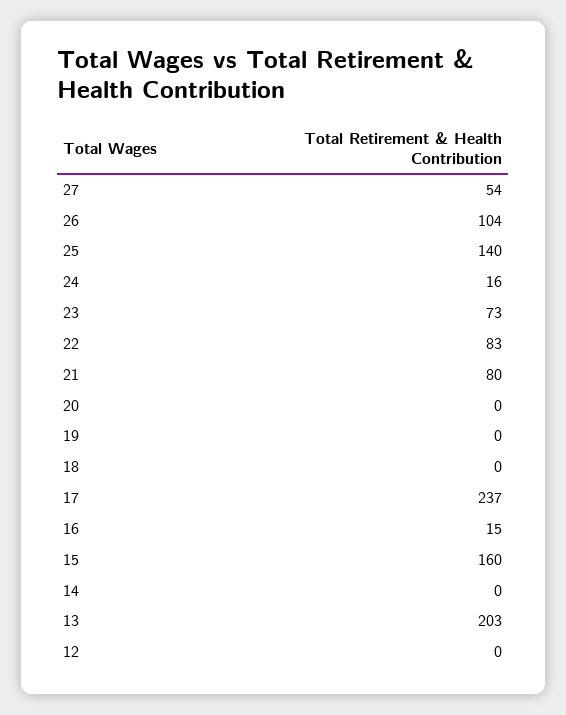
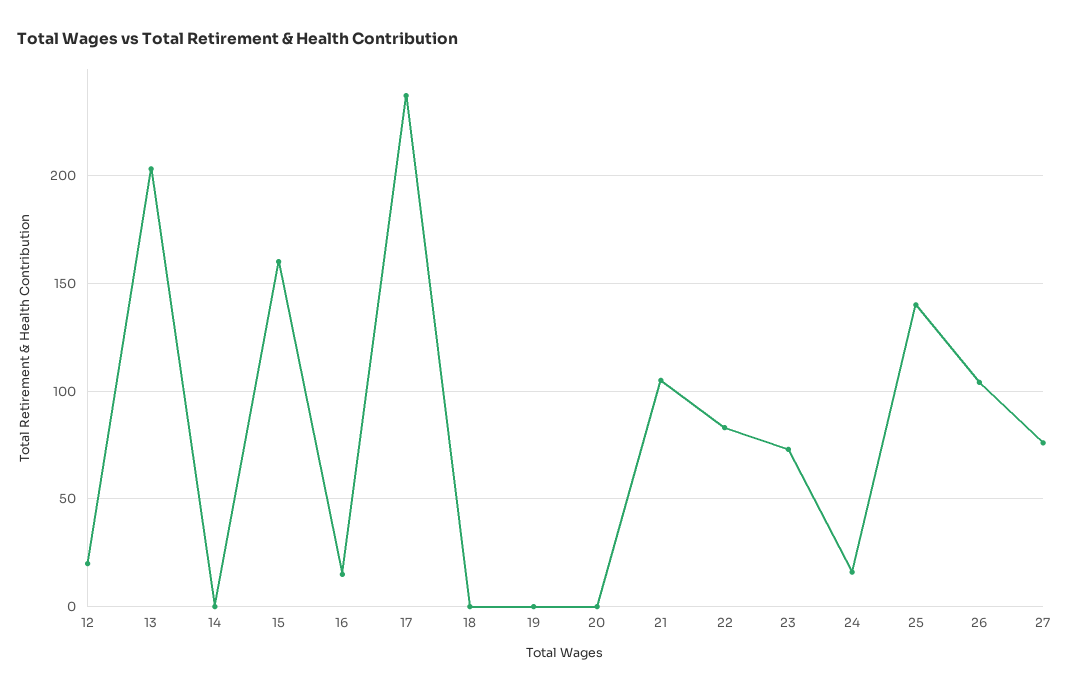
  {
-   "27": 54,
+   "27": 75,
    "26": 104,
    "25": 140,
    "24": 16,
    "23": 73,
    "22": 83,
-   "21": 80,
+   "21": 105,
    "20": 0,
    "19": 0,
    "18": 0,
    "17": 237,
    "16": 15,
    "15": 160,
    "14": 0,
    "13": 203,
-   "12": 0
+   "12": 20
  }

